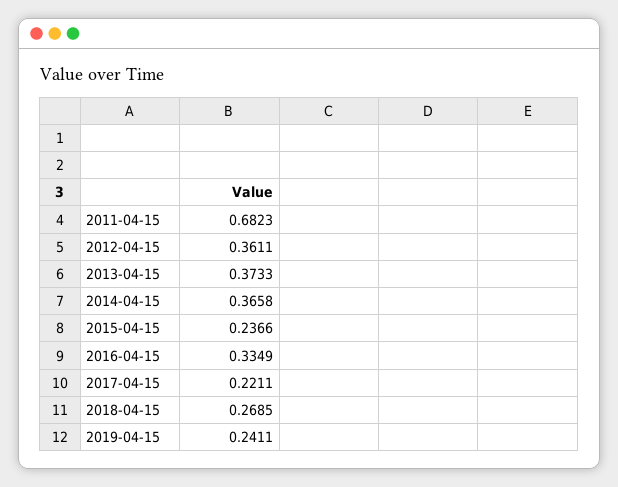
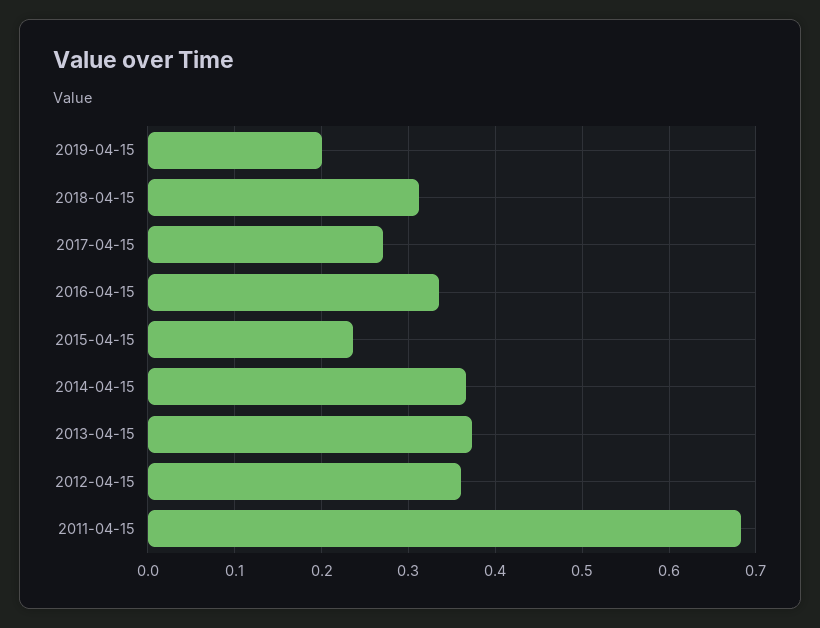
  {
    "2011-04-15": 0.6823,
    "2012-04-15": 0.3611,
    "2013-04-15": 0.3733,
    "2014-04-15": 0.3658,
    "2015-04-15": 0.2366,
    "2016-04-15": 0.3349,
-   "2017-04-15": 0.2211,
+   "2017-04-15": 0.27,
-   "2018-04-15": 0.2685,
+   "2018-04-15": 0.31,
-   "2019-04-15": 0.2411
+   "2019-04-15": 0.2
  }

